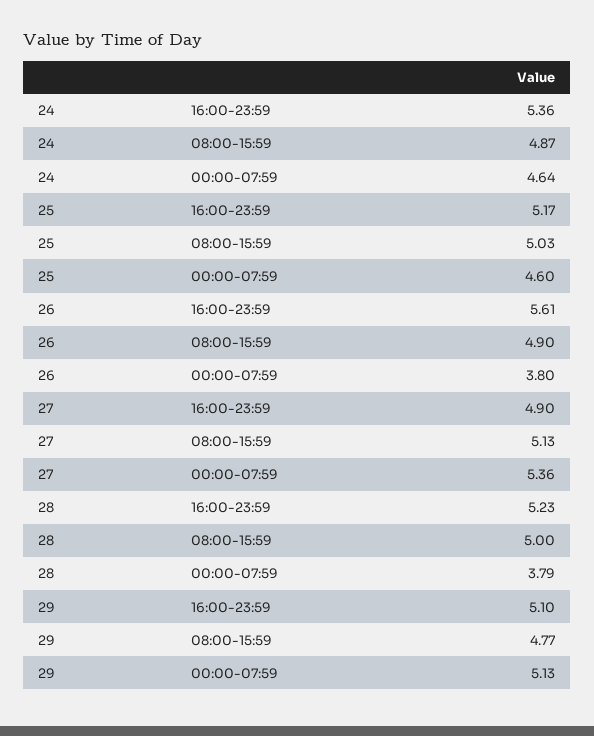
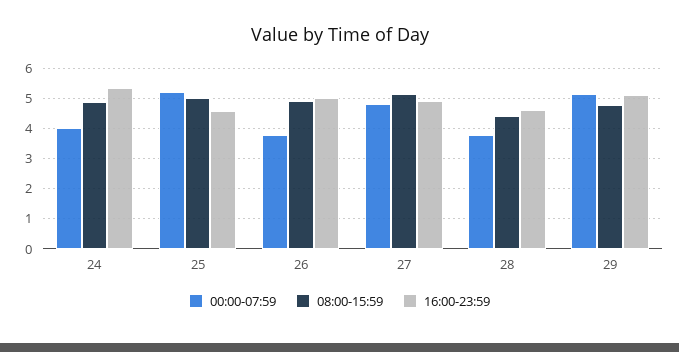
  {
    "16:00-23:59": {
      "24": 5.36,
-     "25": 5.17,
+     "25": 4.6,
-     "26": 5.61,
+     "26": 5,
      "27": 4.9,
-     "28": 5.23,
+     "28": 4.6,
      "29": 5.1
    },
    "08:00-15:59": {
      "24": 4.87,
      "25": 5.03,
      "26": 4.9,
      "27": 5.13,
-     "28": 5,
+     "28": 4.4,
      "29": 4.77
    },
    "00:00-07:59": {
-     "24": 4.64,
+     "24": 4,
-     "25": 4.6,
+     "25": 5.2,
      "26": 3.8,
-     "27": 5.36,
+     "27": 4.8,
      "28": 3.79,
      "29": 5.13
    }
  }

